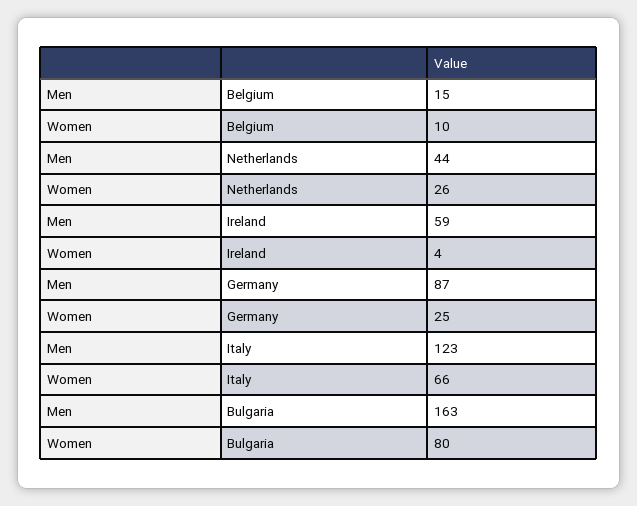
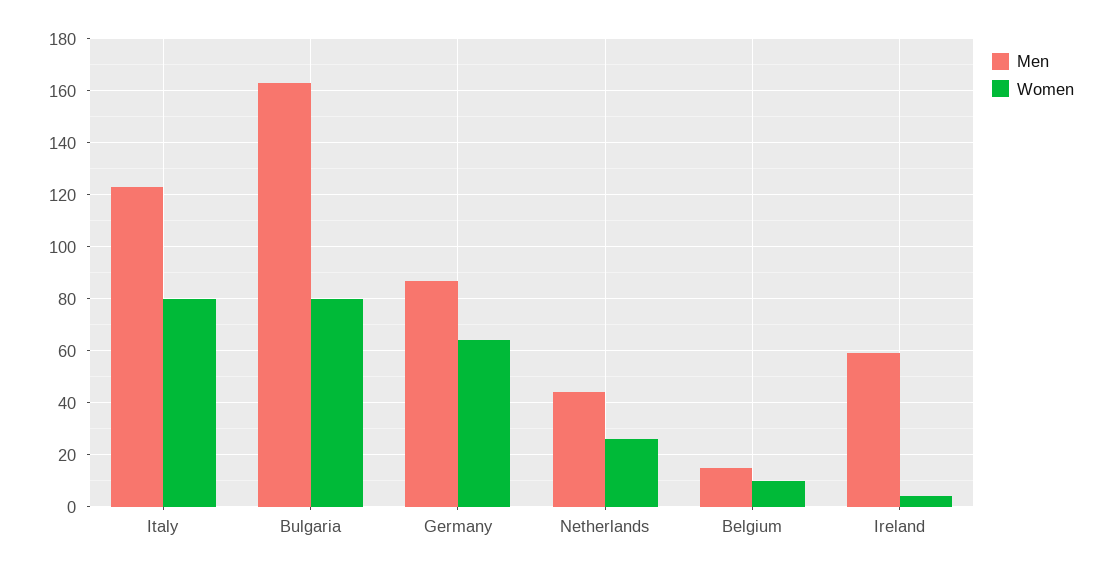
  {
    "Men": {
      "Belgium": 15,
      "Netherlands": 44,
      "Ireland": 59,
      "Germany": 87,
      "Italy": 123,
      "Bulgaria": 163
    },
    "Women": {
      "Belgium": 10,
      "Netherlands": 26,
      "Ireland": 4,
-     "Germany": 25,
+     "Germany": 65,
-     "Italy": 66,
+     "Italy": 80,
      "Bulgaria": 80
    }
  }

